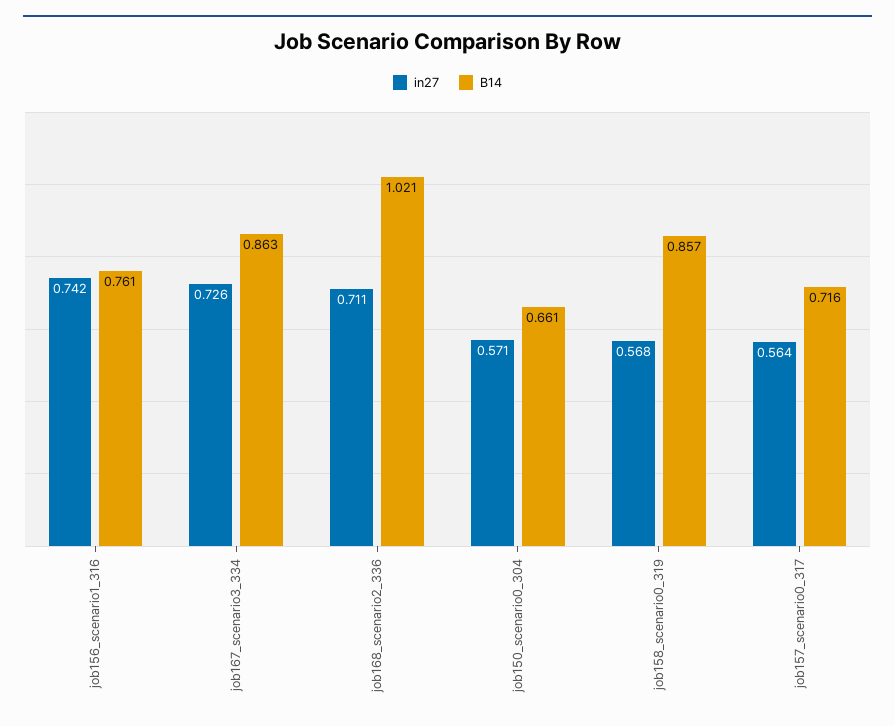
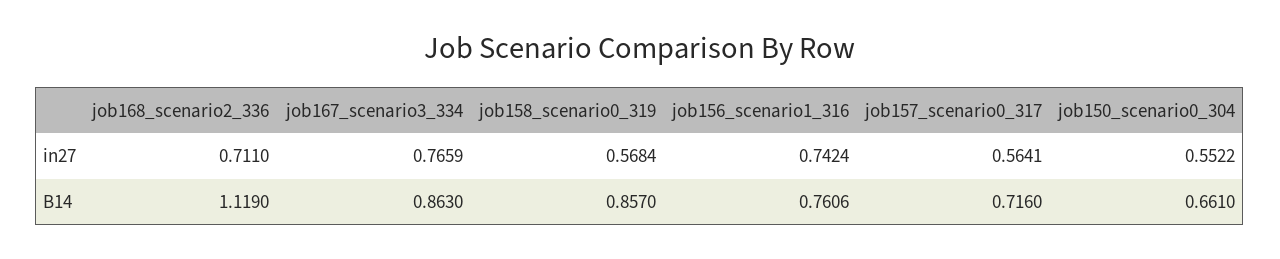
  {
    "in27": {
      "job156_scenario1_316": 0.7424,
-     "job167_scenario3_334": 0.726,
+     "job167_scenario3_334": 0.7659,
      "job168_scenario2_336": 0.711,
-     "job150_scenario0_304": 0.571,
+     "job150_scenario0_304": 0.5522,
      "job158_scenario0_319": 0.5684,
      "job157_scenario0_317": 0.5641
    },
    "B14": {
      "job156_scenario1_316": 0.7606,
      "job167_scenario3_334": 0.863,
-     "job168_scenario2_336": 1.021,
+     "job168_scenario2_336": 1.119,
      "job150_scenario0_304": 0.661,
      "job158_scenario0_319": 0.857,
      "job157_scenario0_317": 0.716
    }
  }

